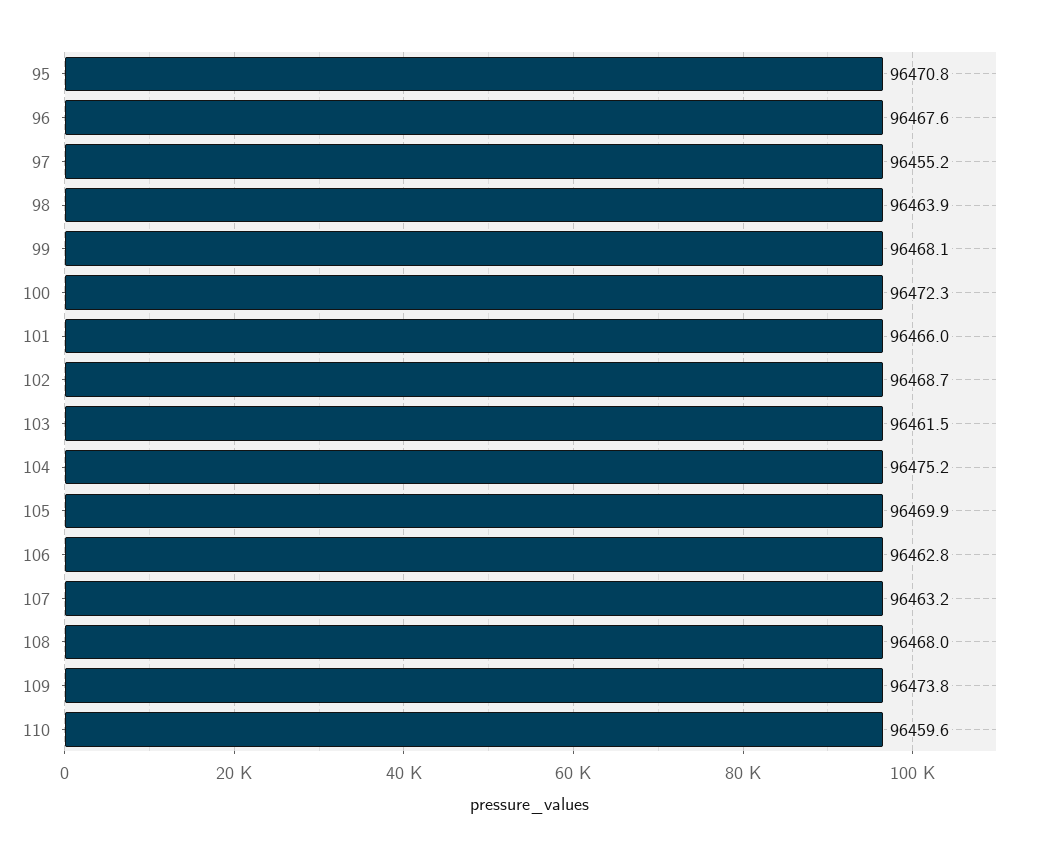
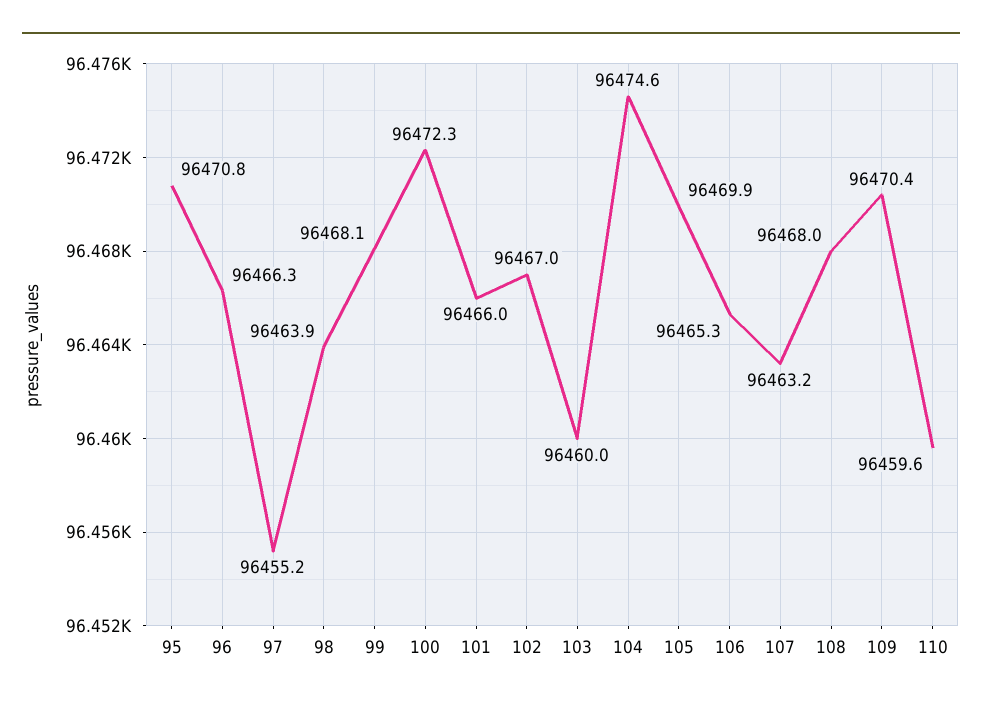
  {
    "95": 96470.8,
-   "96": 96467.6,
+   "96": 96466.3,
    "97": 96455.2,
    "98": 96463.9,
    "99": 96468.1,
    "100": 96472.3,
    "101": 96466,
-   "102": 96468.7,
+   "102": 96467,
-   "103": 96461.5,
+   "103": 96460,
-   "104": 96475.2,
+   "104": 96474.6,
    "105": 96469.9,
-   "106": 96462.8,
+   "106": 96465.3,
    "107": 96463.2,
    "108": 96468,
-   "109": 96473.8,
+   "109": 96470.4,
    "110": 96459.6
  }

